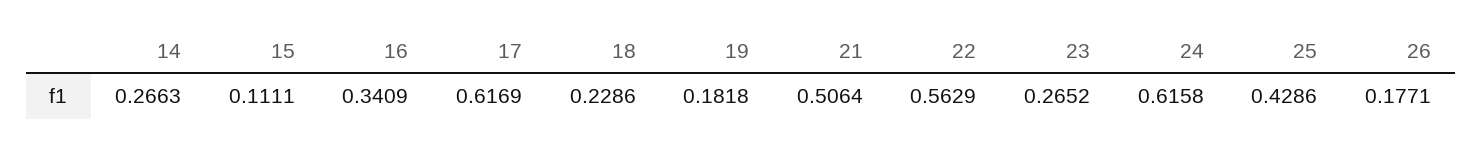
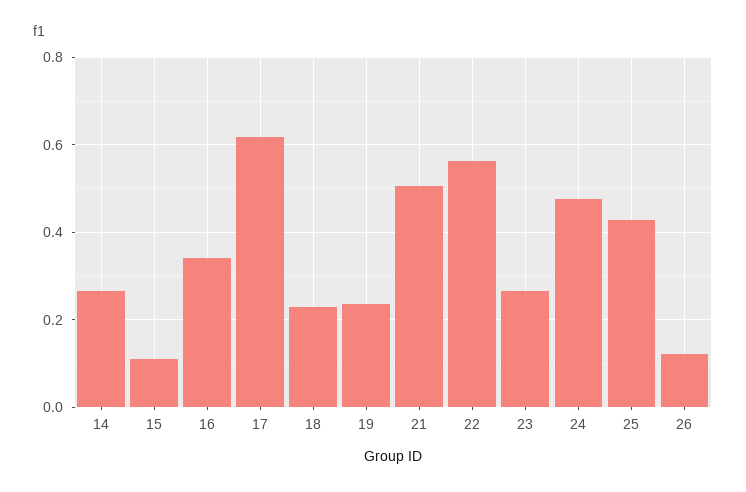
  {
    "14": 0.2663,
    "15": 0.1111,
    "16": 0.3409,
    "17": 0.6169,
    "18": 0.2286,
-   "19": 0.1818,
+   "19": 0.24,
    "21": 0.5064,
    "22": 0.5629,
    "23": 0.2652,
-   "24": 0.6158,
+   "24": 0.48,
    "25": 0.4286,
-   "26": 0.1771
+   "26": 0.12
  }

